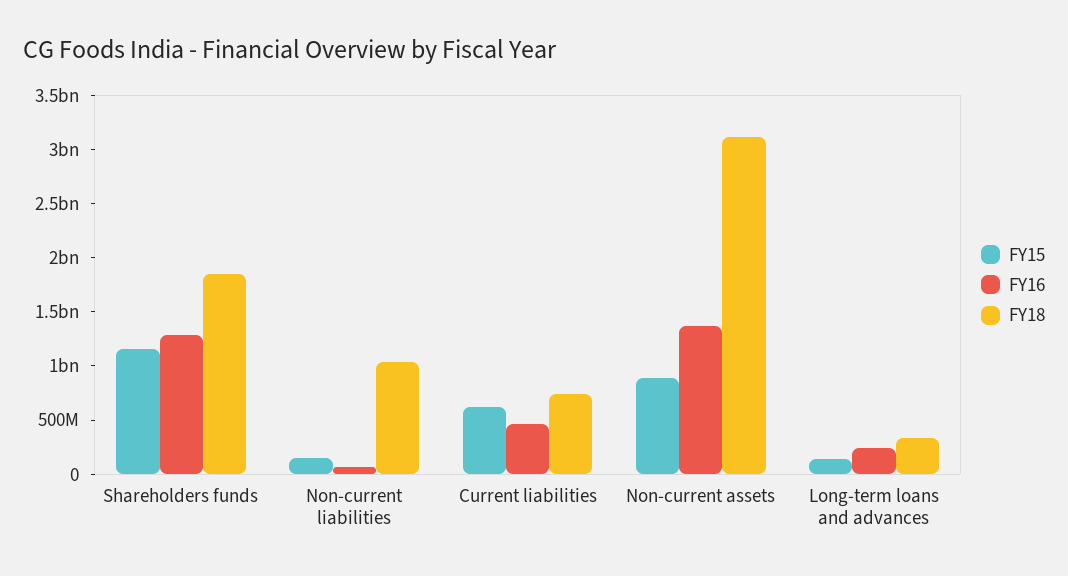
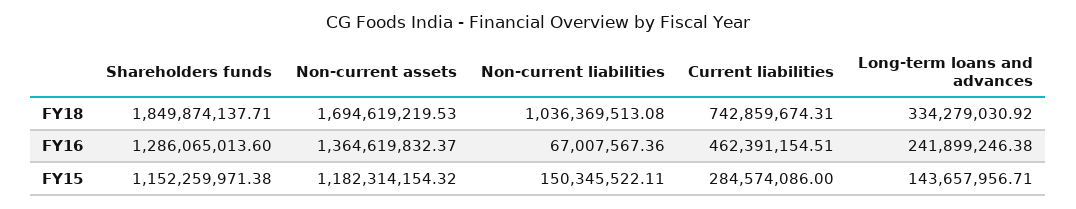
  {
    "FY15": {
      "Shareholders funds": 1152259971.38,
      "Non-current liabilities": 150345522.11,
-     "Current liabilities": 600000000,
+     "Current liabilities": 284574086,
-     "Non-current assets": 900000000,
+     "Non-current assets": 1182314154.32,
      "Long-term loans and advances": 143657956.71
    },
    "FY16": {
      "Shareholders funds": 1286065013.6,
      "Non-current liabilities": 67007567.36,
      "Current liabilities": 462391154.51,
      "Non-current assets": 1364619832.37,
      "Long-term loans and advances": 241899246.38
    },
    "FY18": {
      "Shareholders funds": 1849874137.71,
      "Non-current liabilities": 1036369513.08,
      "Current liabilities": 742859674.31,
-     "Non-current assets": 3100000000,
+     "Non-current assets": 1694619219.53,
      "Long-term loans and advances": 334279030.92
    }
  }

